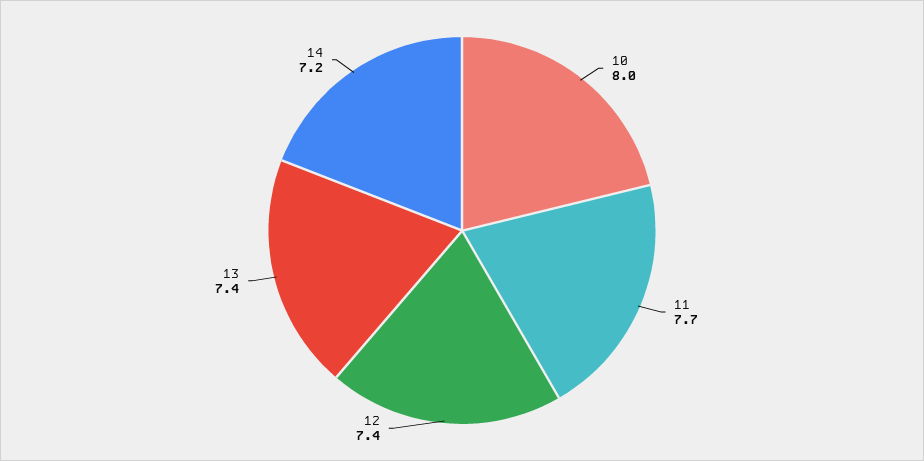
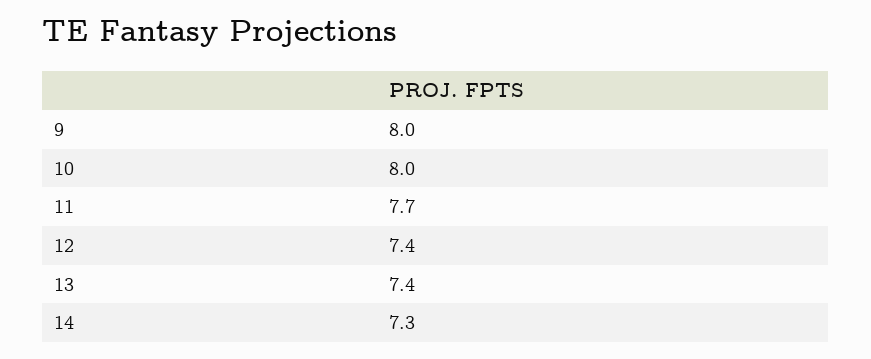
  {
    "10": 8,
    "11": 7.7,
    "12": 7.4,
    "13": 7.4,
-   "14": 7.2
+   "14": 7.3,
+   "9": 8
  }

